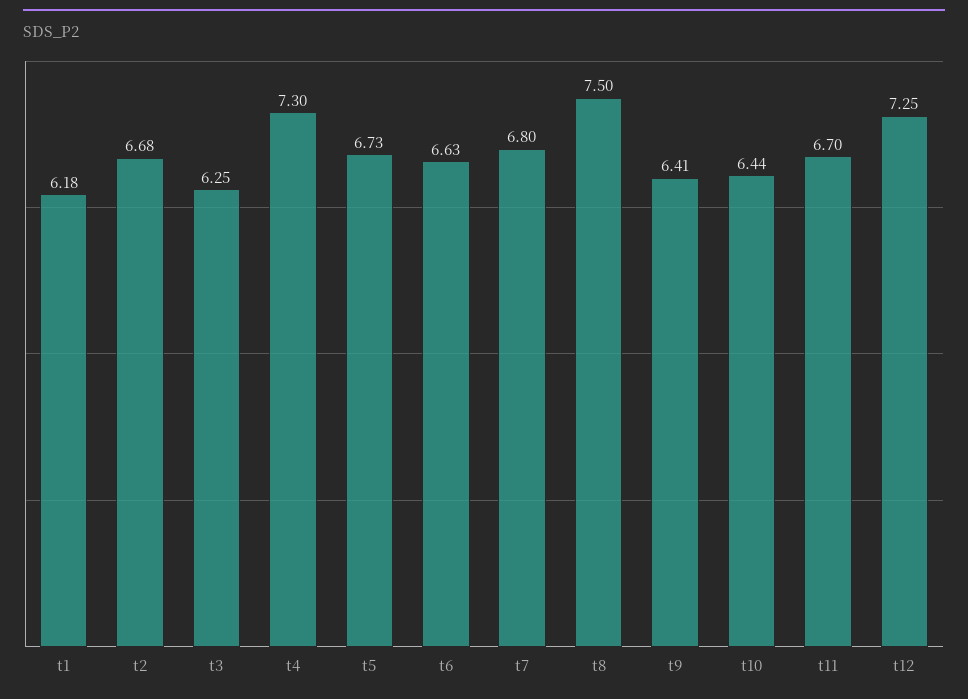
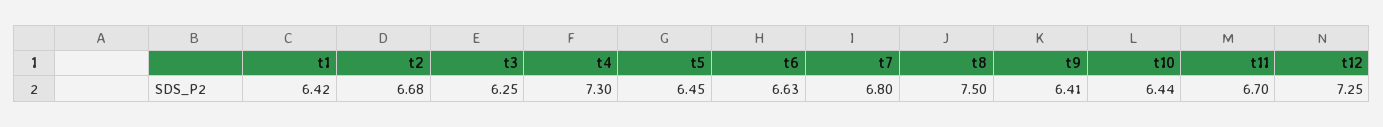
  {
-   "t1": 6.18,
+   "t1": 6.42,
    "t2": 6.68,
    "t3": 6.25,
    "t4": 7.3,
-   "t5": 6.73,
+   "t5": 6.45,
    "t6": 6.63,
    "t7": 6.8,
    "t8": 7.5,
    "t9": 6.41,
    "t10": 6.44,
    "t11": 6.7,
    "t12": 7.25
  }

